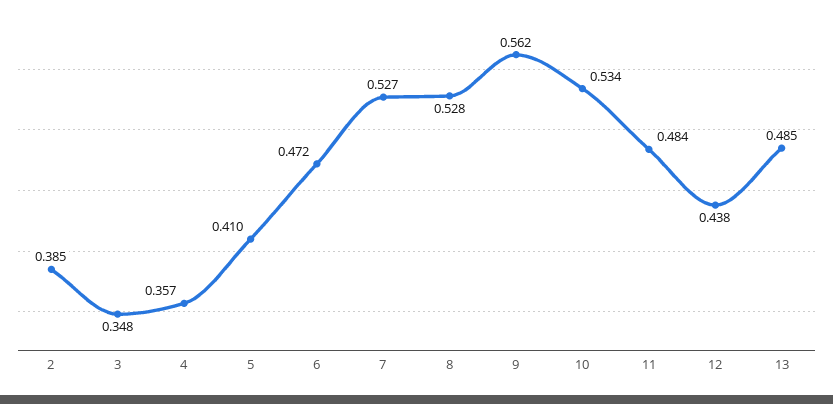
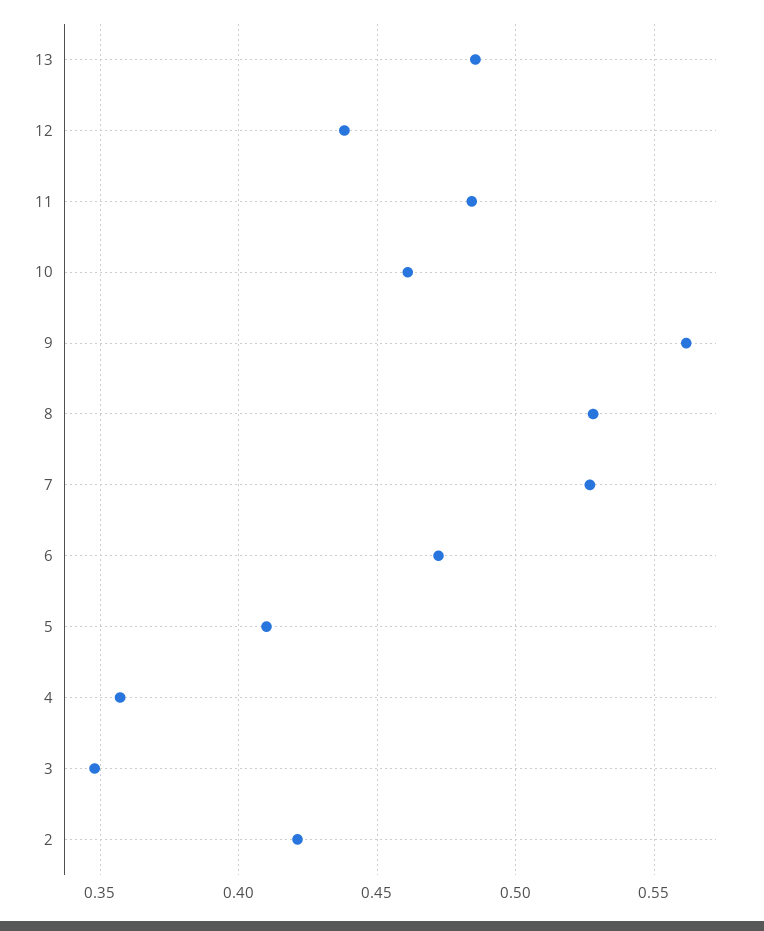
  {
-   "2": 0.385,
+   "2": 0.42,
    "3": 0.348,
    "4": 0.357,
    "5": 0.41,
    "6": 0.472,
    "7": 0.527,
    "8": 0.528,
    "9": 0.562,
-   "10": 0.534,
+   "10": 0.46,
    "11": 0.484,
    "12": 0.438,
    "13": 0.485
  }

